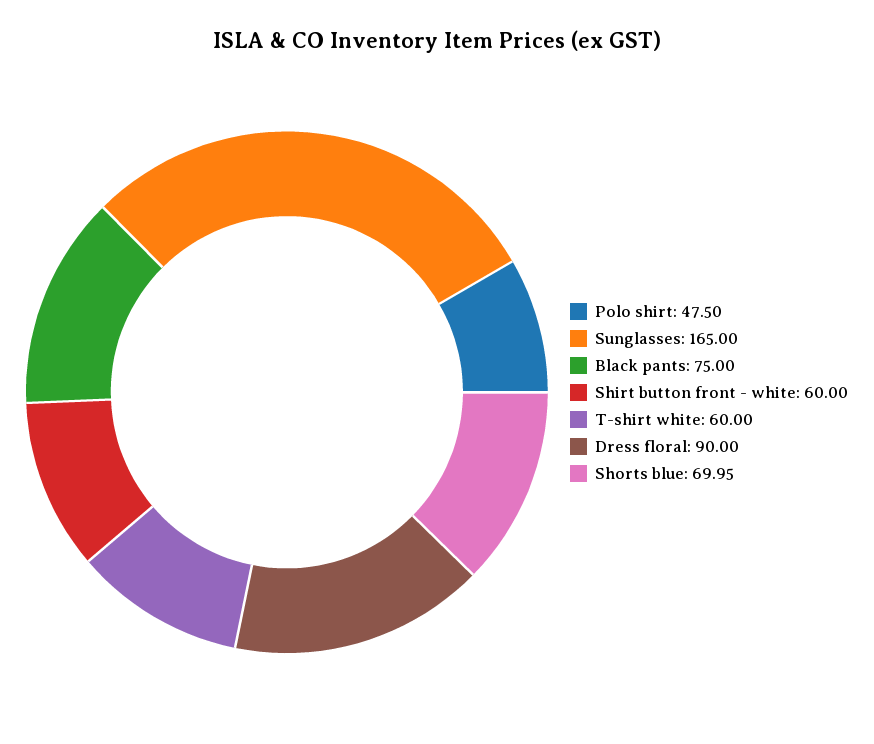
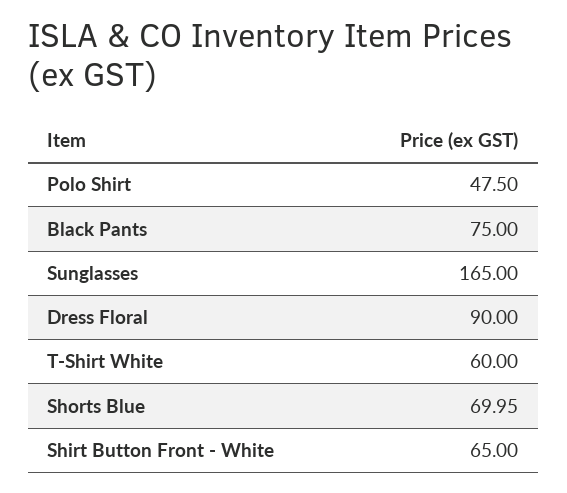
  {
    "Polo shirt": 47.5,
    "Sunglasses": 165,
    "Black pants": 75,
-   "Shirt button front - white": 60,
+   "Shirt button front - white": 65,
    "T-shirt white": 60,
    "Dress floral": 90,
    "Shorts blue": 69.95
  }

